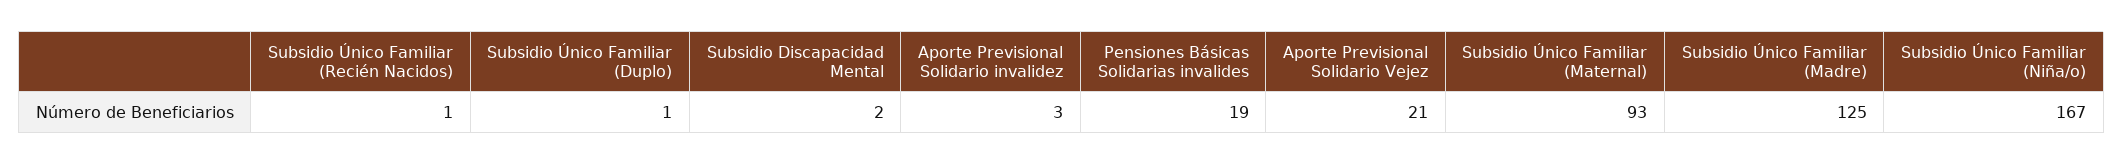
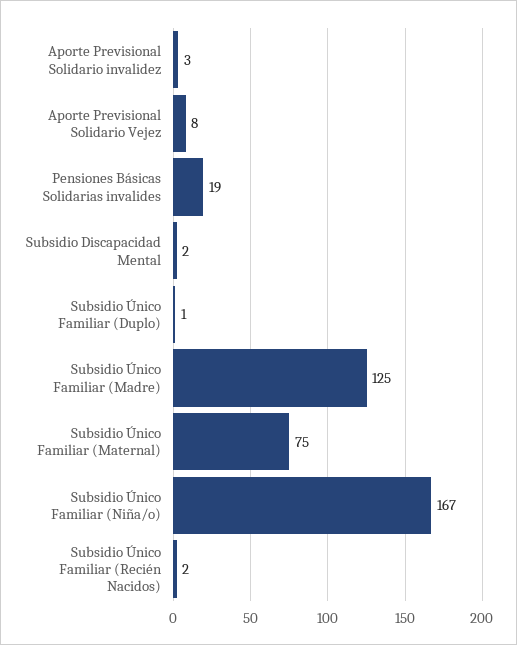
  {
-   "Subsidio Único Familiar (Recién Nacidos)": 1,
+   "Subsidio Único Familiar (Recién Nacidos)": 2,
    "Subsidio Único Familiar (Duplo)": 1,
    "Subsidio Discapacidad Mental": 2,
    "Aporte Previsional Solidario invalidez": 3,
    "Pensiones Básicas Solidarias invalides": 19,
-   "Aporte Previsional Solidario Vejez": 21,
+   "Aporte Previsional Solidario Vejez": 8,
-   "Subsidio Único Familiar (Maternal)": 93,
+   "Subsidio Único Familiar (Maternal)": 75,
    "Subsidio Único Familiar (Madre)": 125,
    "Subsidio Único Familiar (Niña/o)": 167
  }

